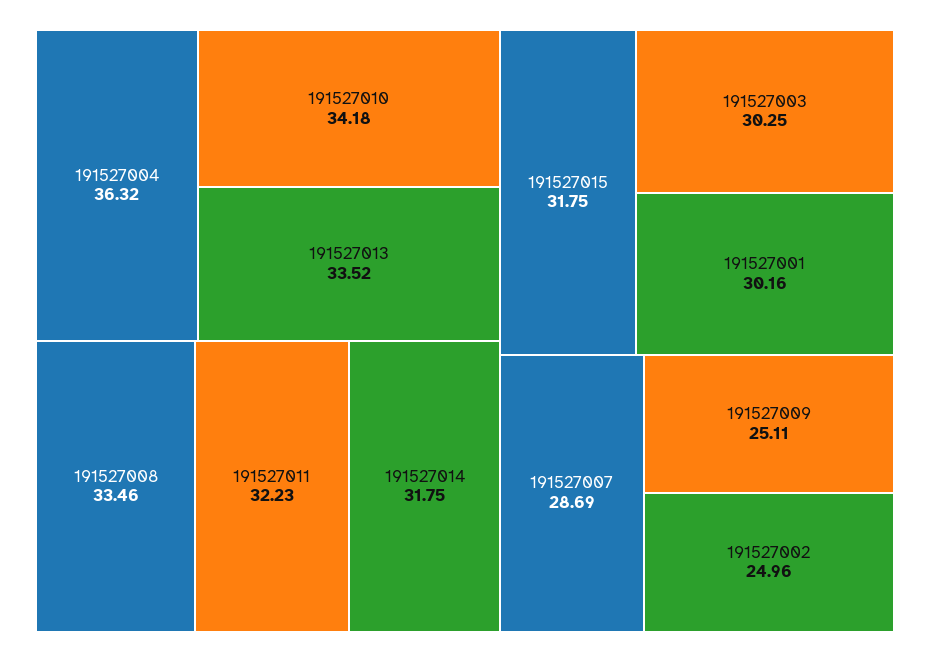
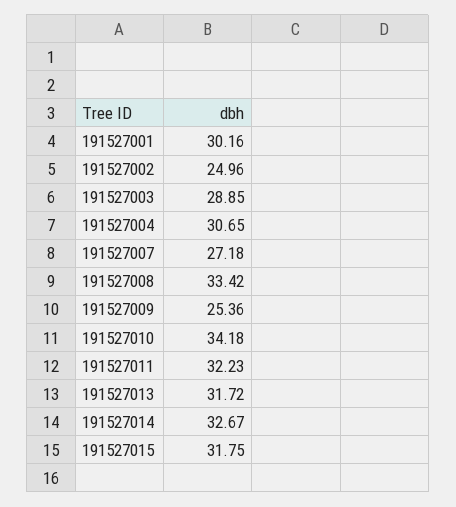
  {
-   "191527004": 36.32,
+   "191527004": 30.65,
    "191527010": 34.18,
-   "191527013": 33.52,
+   "191527013": 31.72,
-   "191527008": 33.46,
+   "191527008": 33.42,
    "191527011": 32.23,
-   "191527014": 31.75,
+   "191527014": 32.67,
    "191527015": 31.75,
-   "191527003": 30.25,
+   "191527003": 28.85,
    "191527001": 30.16,
-   "191527007": 28.69,
+   "191527007": 27.18,
-   "191527009": 25.11,
+   "191527009": 25.36,
    "191527002": 24.96
  }

